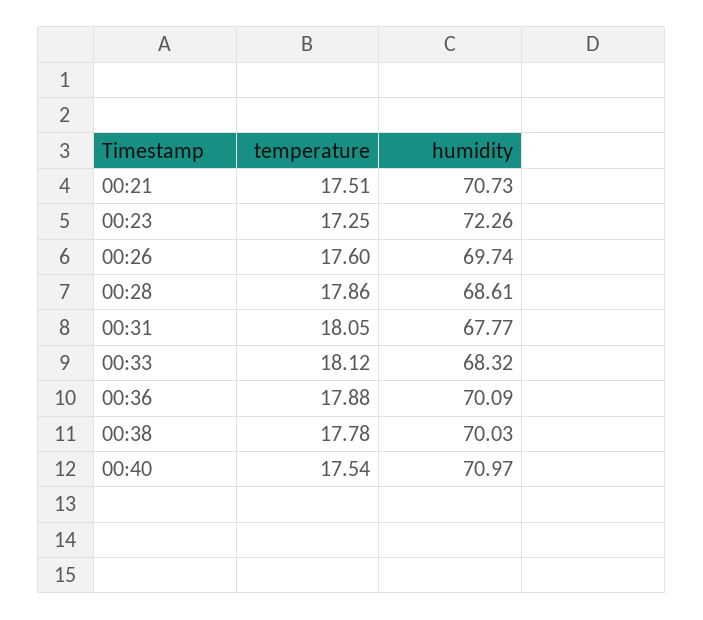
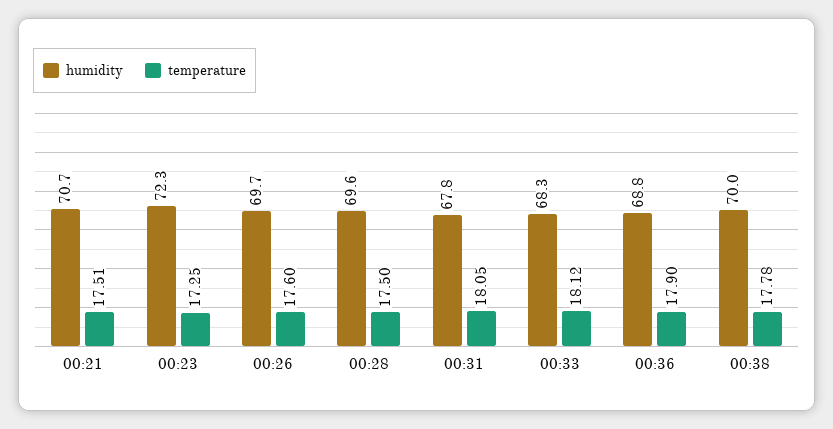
  {
    "temperature": {
      "00:21": 17.51,
      "00:23": 17.25,
      "00:26": 17.6,
-     "00:28": 17.86,
+     "00:28": 17.5,
      "00:31": 18.05,
      "00:33": 18.12,
-     "00:36": 17.88,
+     "00:36": 17.9,
-     "00:38": 17.78,
+     "00:38": 17.78
-     "00:40": 17.54
    },
    "humidity": {
      "00:21": 70.73,
      "00:23": 72.26,
      "00:26": 69.74,
-     "00:28": 68.61,
+     "00:28": 69.6,
      "00:31": 67.77,
      "00:33": 68.32,
-     "00:36": 70.09,
+     "00:36": 68.8,
-     "00:38": 70.03,
+     "00:38": 70.03
-     "00:40": 70.97
    }
  }

